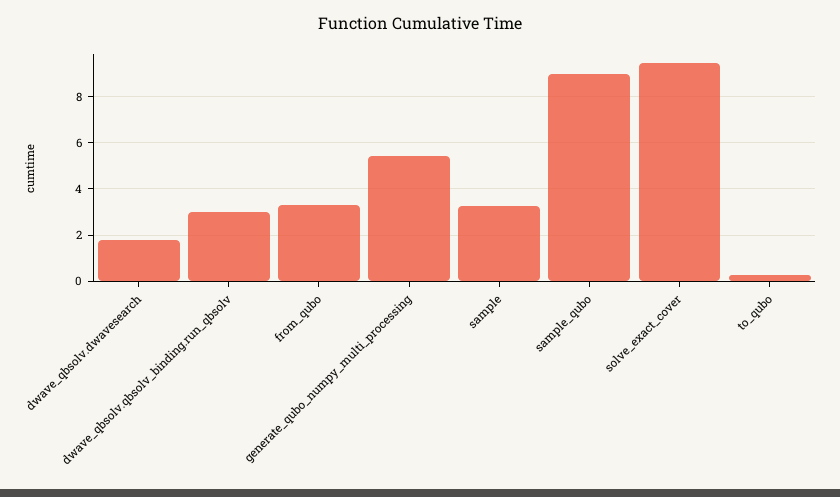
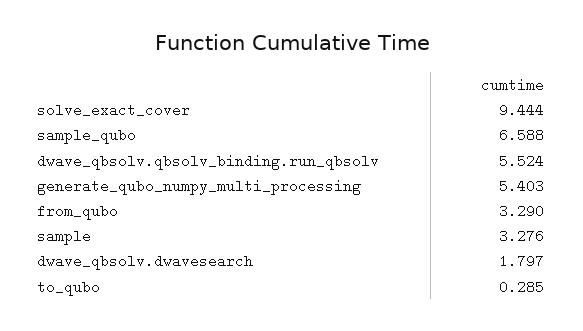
  {
    "dwave_qbsolv.dwavesearch": 1.797,
-   "dwave_qbsolv.qbsolv_binding.run_qbsolv": 3,
+   "dwave_qbsolv.qbsolv_binding.run_qbsolv": 5.524,
    "from_qubo": 3.29,
    "generate_qubo_numpy_multi_processing": 5.403,
    "sample": 3.276,
-   "sample_qubo": 9,
+   "sample_qubo": 6.588,
    "solve_exact_cover": 9.444,
    "to_qubo": 0.285
  }

